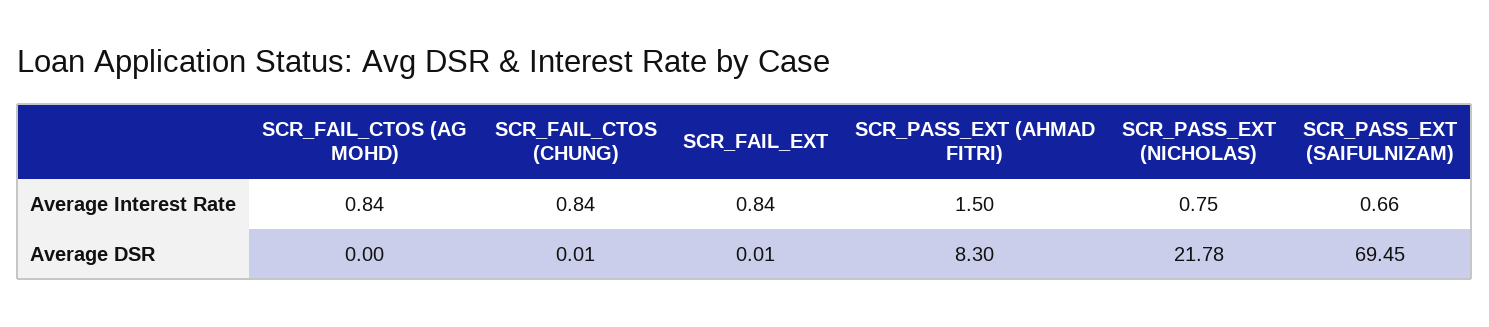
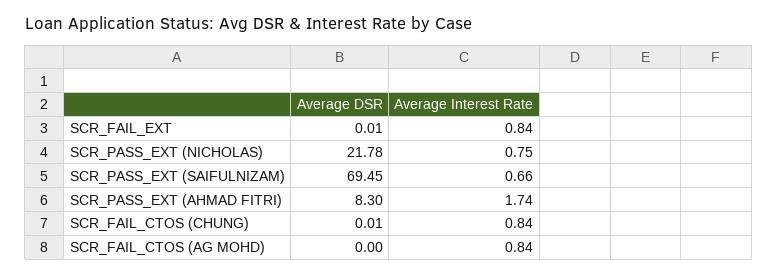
  {
    "SCR_FAIL_CTOS (AG MOHD)": {
      "Average Interest Rate": 0.84,
      "Average DSR": 0
    },
    "SCR_FAIL_CTOS (CHUNG)": {
      "Average Interest Rate": 0.84,
      "Average DSR": 0.01
    },
    "SCR_FAIL_EXT": {
      "Average Interest Rate": 0.84,
      "Average DSR": 0.01
    },
    "SCR_PASS_EXT (AHMAD FITRI)": {
-     "Average Interest Rate": 1.5,
+     "Average Interest Rate": 1.74,
      "Average DSR": 8.3
    },
    "SCR_PASS_EXT (NICHOLAS)": {
      "Average Interest Rate": 0.75,
      "Average DSR": 21.78
    },
    "SCR_PASS_EXT (SAIFULNIZAM)": {
      "Average Interest Rate": 0.66,
      "Average DSR": 69.45
    }
  }

